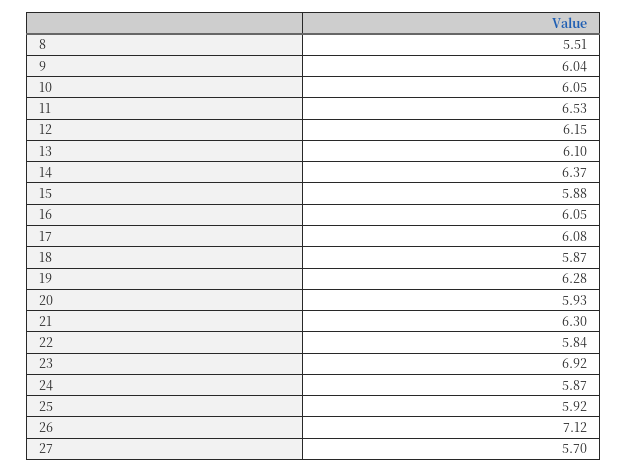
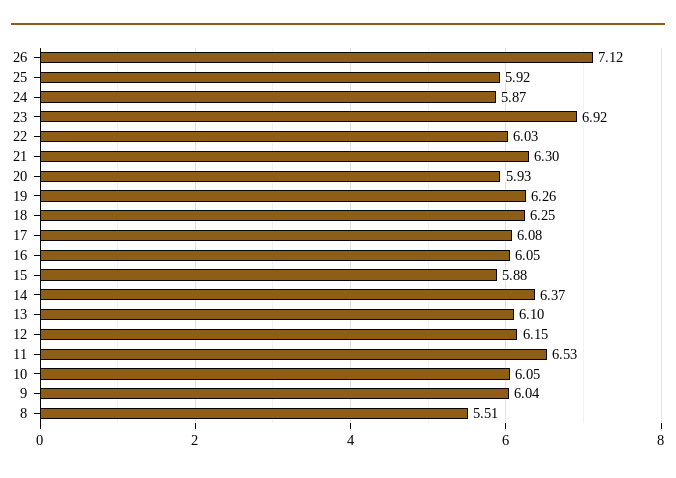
  {
    "8": 5.51,
    "9": 6.04,
    "10": 6.05,
    "11": 6.53,
    "12": 6.15,
    "13": 6.1,
    "14": 6.37,
    "15": 5.88,
    "16": 6.05,
    "17": 6.08,
-   "18": 5.87,
+   "18": 6.25,
-   "19": 6.28,
+   "19": 6.26,
    "20": 5.93,
    "21": 6.3,
-   "22": 5.84,
+   "22": 6.03,
    "23": 6.92,
    "24": 5.87,
    "25": 5.92,
-   "26": 7.12,
+   "26": 7.12
-   "27": 5.7
  }

